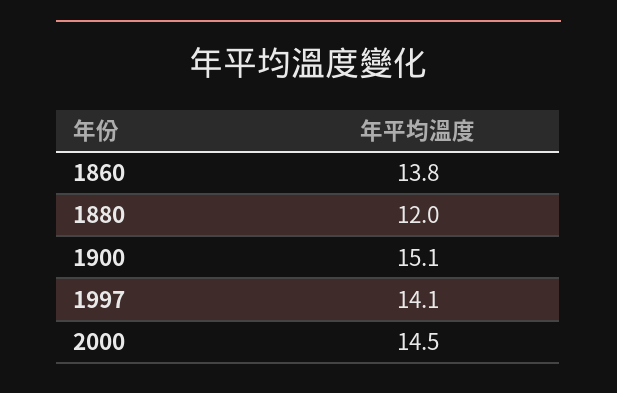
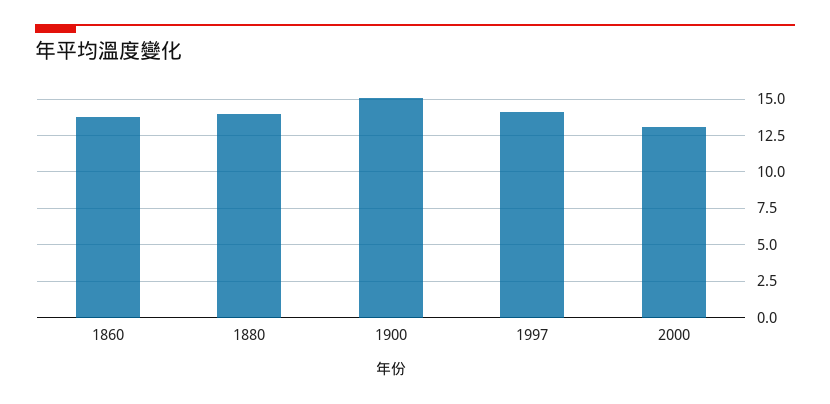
  {
    "1860": 13.8,
-   "1880": 12,
+   "1880": 14,
    "1900": 15.1,
    "1997": 14.1,
-   "2000": 14.5
+   "2000": 13
  }

